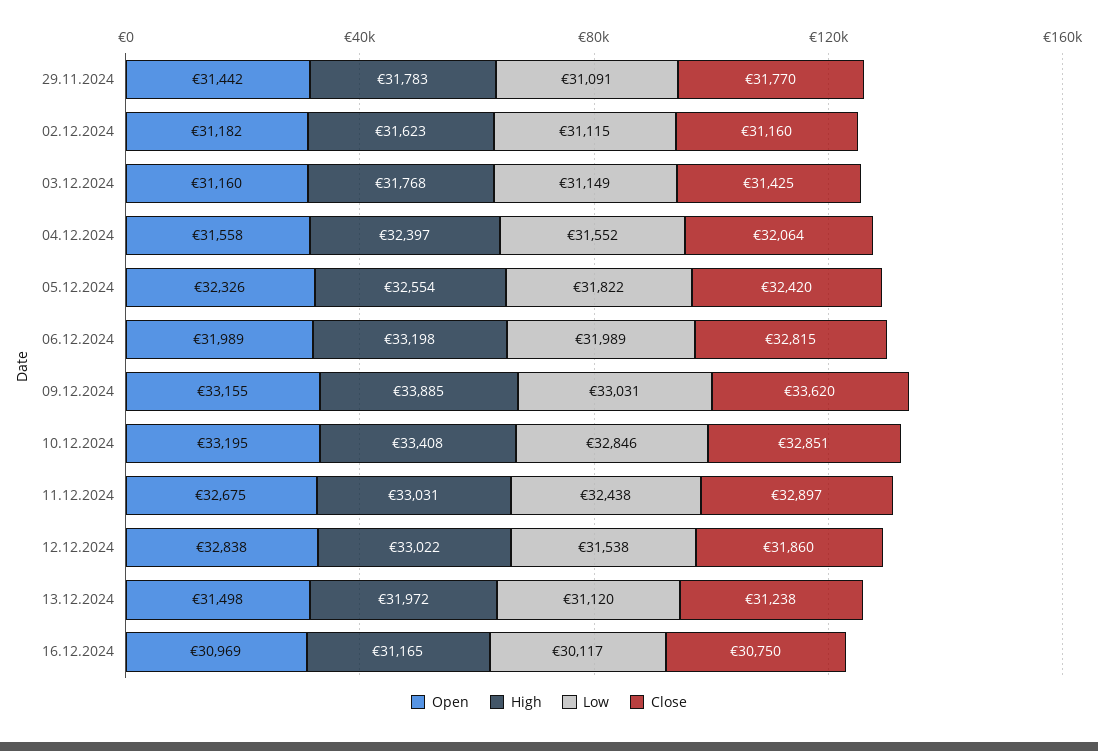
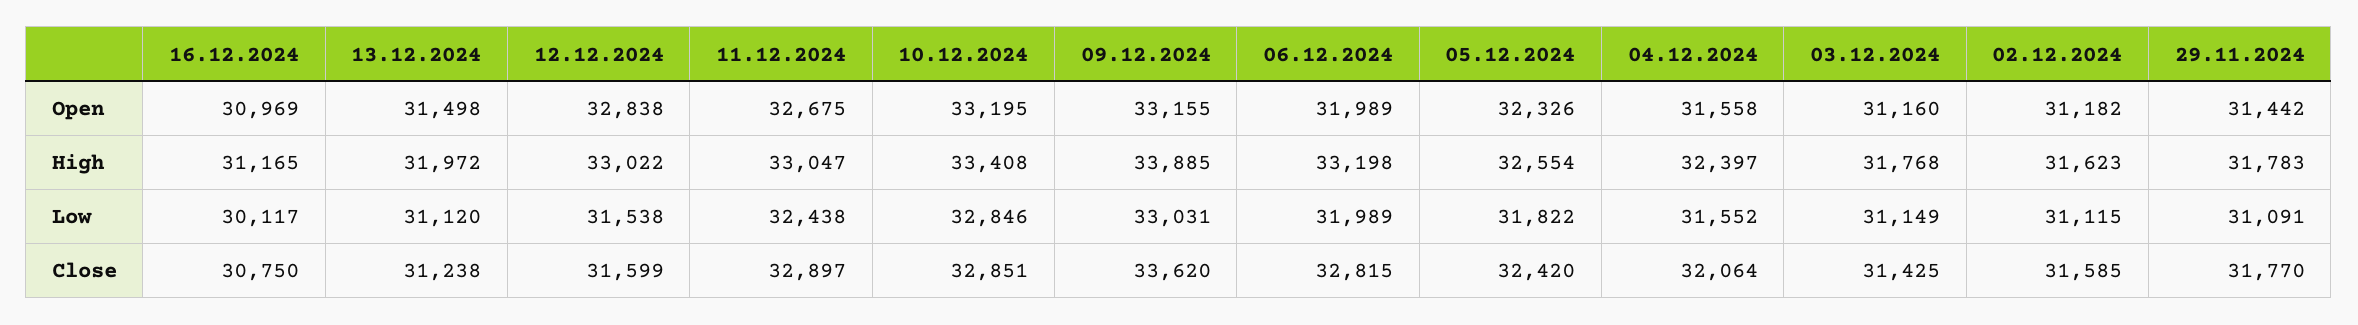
  {
    "Open": {
      "29.11.2024": 31442,
      "02.12.2024": 31182,
      "03.12.2024": 31160,
      "04.12.2024": 31558,
      "05.12.2024": 32326,
      "06.12.2024": 31989,
      "09.12.2024": 33155,
      "10.12.2024": 33195,
      "11.12.2024": 32675,
      "12.12.2024": 32838,
      "13.12.2024": 31498,
      "16.12.2024": 30969
    },
    "High": {
      "29.11.2024": 31783,
      "02.12.2024": 31623,
      "03.12.2024": 31768,
      "04.12.2024": 32397,
      "05.12.2024": 32554,
      "06.12.2024": 33198,
      "09.12.2024": 33885,
      "10.12.2024": 33408,
-     "11.12.2024": 33031,
+     "11.12.2024": 33047,
      "12.12.2024": 33022,
      "13.12.2024": 31972,
      "16.12.2024": 31165
    },
    "Low": {
      "29.11.2024": 31091,
      "02.12.2024": 31115,
      "03.12.2024": 31149,
      "04.12.2024": 31552,
      "05.12.2024": 31822,
      "06.12.2024": 31989,
      "09.12.2024": 33031,
      "10.12.2024": 32846,
      "11.12.2024": 32438,
      "12.12.2024": 31538,
      "13.12.2024": 31120,
      "16.12.2024": 30117
    },
    "Close": {
      "29.11.2024": 31770,
-     "02.12.2024": 31160,
+     "02.12.2024": 31585,
      "03.12.2024": 31425,
      "04.12.2024": 32064,
      "05.12.2024": 32420,
      "06.12.2024": 32815,
      "09.12.2024": 33620,
      "10.12.2024": 32851,
      "11.12.2024": 32897,
-     "12.12.2024": 31860,
+     "12.12.2024": 31599,
      "13.12.2024": 31238,
      "16.12.2024": 30750
    }
  }

